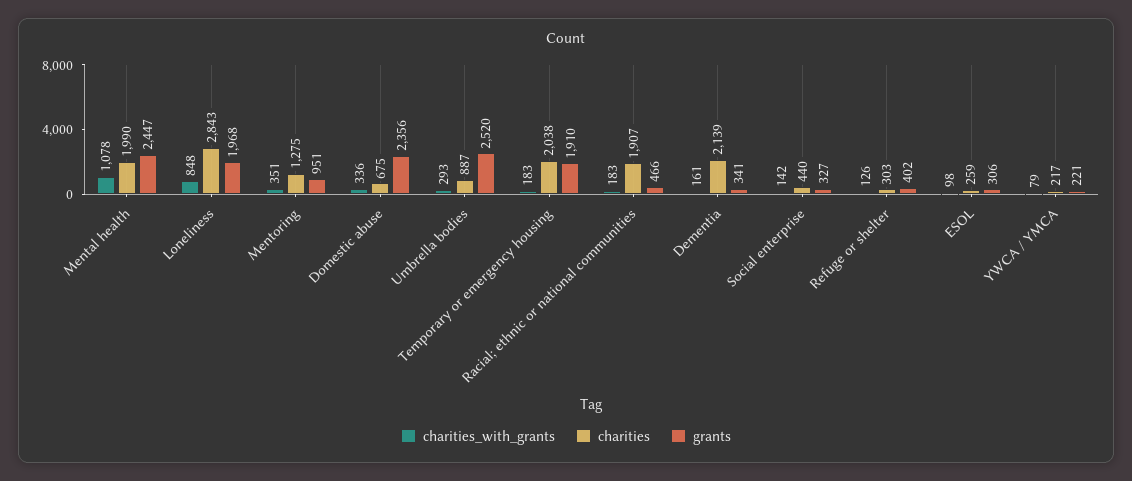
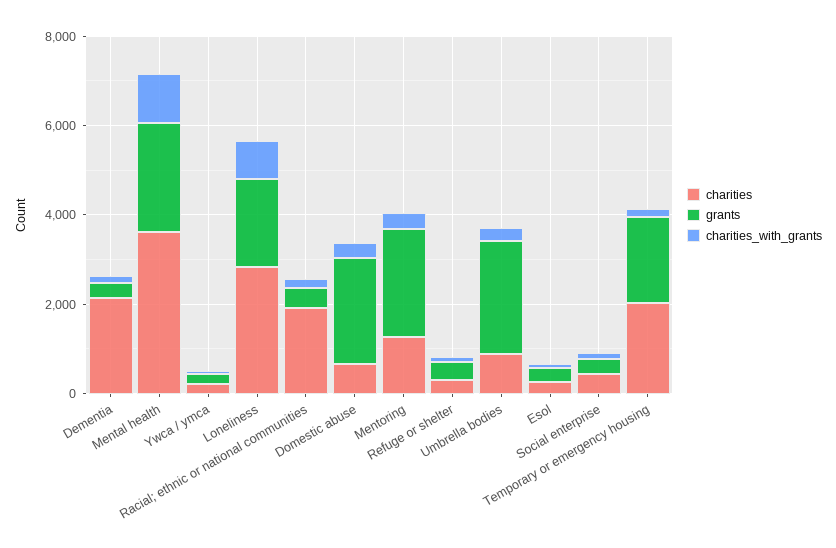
  {
    "charities_with_grants": {
      "Mental health": 1078,
      "Loneliness": 848,
      "Mentoring": 351,
      "Domestic abuse": 336,
      "Umbrella bodies": 293,
      "Temporary or emergency housing": 183,
      "Racial; ethnic or national communities": 183,
      "Dementia": 161,
      "Social enterprise": 142,
      "Refuge or shelter": 126,
      "ESOL": 98,
      "YWCA / YMCA": 79
    },
    "charities": {
-     "Mental health": 1990,
+     "Mental health": 3500,
      "Loneliness": 2843,
      "Mentoring": 1275,
      "Domestic abuse": 675,
      "Umbrella bodies": 887,
      "Temporary or emergency housing": 2038,
      "Racial; ethnic or national communities": 1907,
      "Dementia": 2139,
      "Social enterprise": 440,
      "Refuge or shelter": 303,
      "ESOL": 259,
      "YWCA / YMCA": 217
    },
    "grants": {
      "Mental health": 2447,
      "Loneliness": 1968,
-     "Mentoring": 951,
+     "Mentoring": 2500,
      "Domestic abuse": 2356,
      "Umbrella bodies": 2520,
      "Temporary or emergency housing": 1910,
      "Racial; ethnic or national communities": 466,
      "Dementia": 341,
      "Social enterprise": 327,
      "Refuge or shelter": 402,
      "ESOL": 306,
      "YWCA / YMCA": 221
    }
  }

